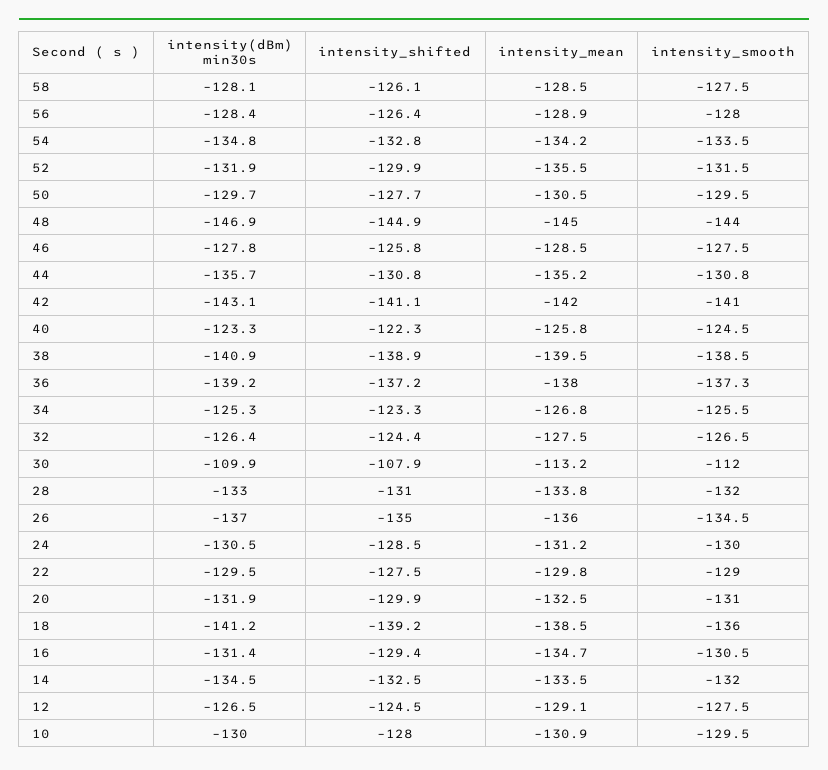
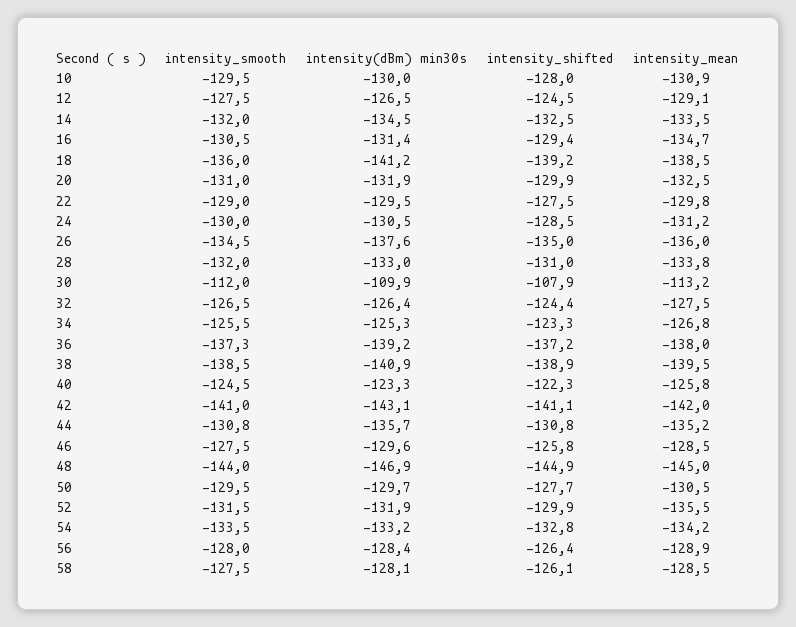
  {
    "intensity(dBm) min30s": {
      "58": -128.1,
      "56": -128.4,
-     "54": -134.8,
+     "54": -133.2,
      "52": -131.9,
      "50": -129.7,
      "48": -146.9,
-     "46": -127.8,
+     "46": -129.6,
      "44": -135.7,
      "42": -143.1,
      "40": -123.3,
      "38": -140.9,
      "36": -139.2,
      "34": -125.3,
      "32": -126.4,
      "30": -109.9,
      "28": -133,
-     "26": -137,
+     "26": -137.6,
      "24": -130.5,
      "22": -129.5,
      "20": -131.9,
      "18": -141.2,
      "16": -131.4,
      "14": -134.5,
      "12": -126.5,
      "10": -130
    },
    "intensity_shifted": {
      "58": -126.1,
      "56": -126.4,
      "54": -132.8,
      "52": -129.9,
      "50": -127.7,
      "48": -144.9,
      "46": -125.8,
      "44": -130.8,
      "42": -141.1,
      "40": -122.3,
      "38": -138.9,
      "36": -137.2,
      "34": -123.3,
      "32": -124.4,
      "30": -107.9,
      "28": -131,
      "26": -135,
      "24": -128.5,
      "22": -127.5,
      "20": -129.9,
      "18": -139.2,
      "16": -129.4,
      "14": -132.5,
      "12": -124.5,
      "10": -128
    },
    "intensity_mean": {
      "58": -128.5,
      "56": -128.9,
      "54": -134.2,
      "52": -135.5,
      "50": -130.5,
      "48": -145,
      "46": -128.5,
      "44": -135.2,
      "42": -142,
      "40": -125.8,
      "38": -139.5,
      "36": -138,
      "34": -126.8,
      "32": -127.5,
      "30": -113.2,
      "28": -133.8,
      "26": -136,
      "24": -131.2,
      "22": -129.8,
      "20": -132.5,
      "18": -138.5,
      "16": -134.7,
      "14": -133.5,
      "12": -129.1,
      "10": -130.9
    },
    "intensity_smooth": {
      "58": -127.5,
      "56": -128,
      "54": -133.5,
      "52": -131.5,
      "50": -129.5,
      "48": -144,
      "46": -127.5,
      "44": -130.8,
      "42": -141,
      "40": -124.5,
      "38": -138.5,
      "36": -137.3,
      "34": -125.5,
      "32": -126.5,
      "30": -112,
      "28": -132,
      "26": -134.5,
      "24": -130,
      "22": -129,
      "20": -131,
      "18": -136,
      "16": -130.5,
      "14": -132,
      "12": -127.5,
      "10": -129.5
    }
  }

